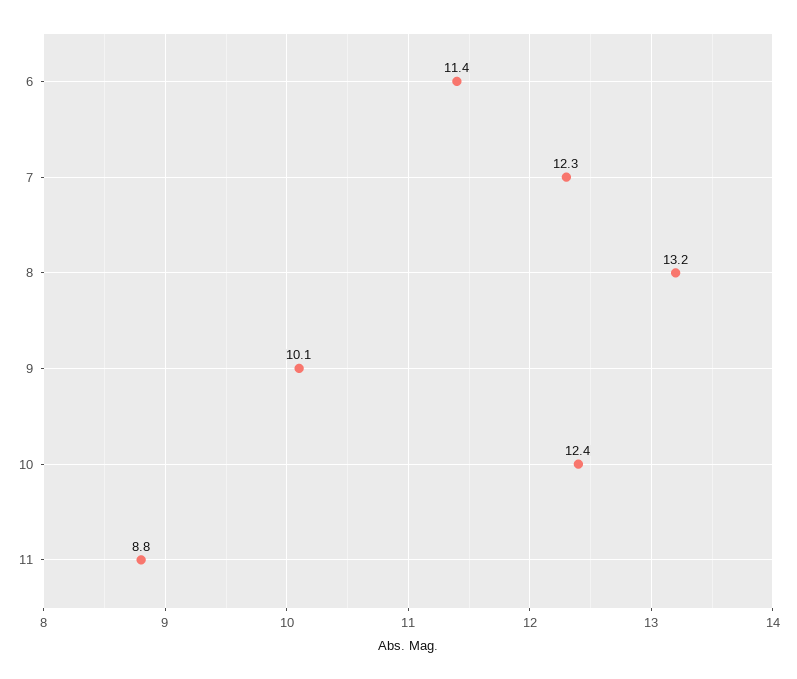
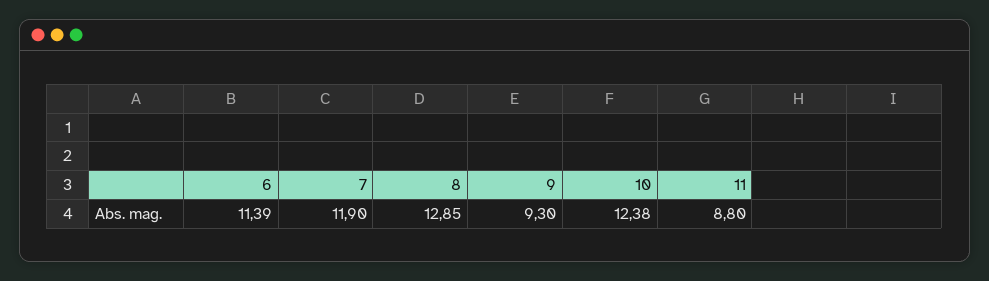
  {
    "6": 11.39,
-   "7": 12.3,
+   "7": 11.9,
-   "8": 13.2,
+   "8": 12.85,
-   "9": 10.1,
+   "9": 9.3,
    "10": 12.38,
    "11": 8.8
  }

